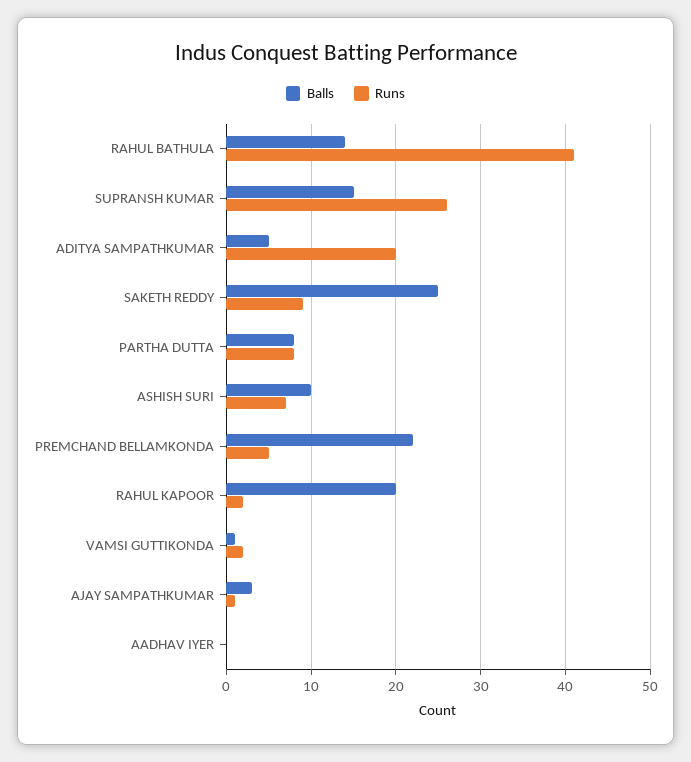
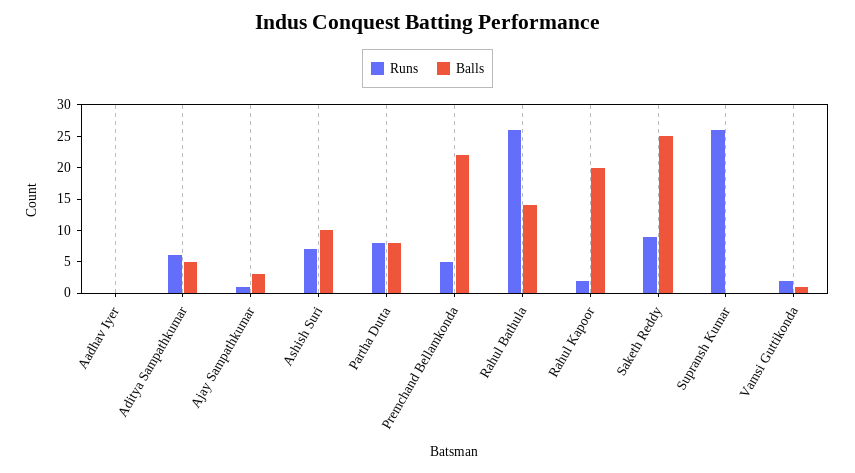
  {
    "Balls": {
      "RAHUL BATHULA": 14,
-     "SUPRANSH KUMAR": 15,
+     "SUPRANSH KUMAR": 0,
      "ADITYA SAMPATHKUMAR": 5,
      "SAKETH REDDY": 25,
      "PARTHA DUTTA": 8,
      "ASHISH SURI": 10,
      "PREMCHAND BELLAMKONDA": 22,
      "RAHUL KAPOOR": 20,
      "VAMSI GUTTIKONDA": 1,
      "AJAY SAMPATHKUMAR": 3,
      "AADHAV IYER": 0
    },
    "Runs": {
-     "RAHUL BATHULA": 41,
+     "RAHUL BATHULA": 25,
      "SUPRANSH KUMAR": 26,
-     "ADITYA SAMPATHKUMAR": 20,
+     "ADITYA SAMPATHKUMAR": 5,
      "SAKETH REDDY": 9,
      "PARTHA DUTTA": 8,
      "ASHISH SURI": 7,
      "PREMCHAND BELLAMKONDA": 5,
      "RAHUL KAPOOR": 2,
      "VAMSI GUTTIKONDA": 2,
      "AJAY SAMPATHKUMAR": 1,
      "AADHAV IYER": 0
    }
  }

